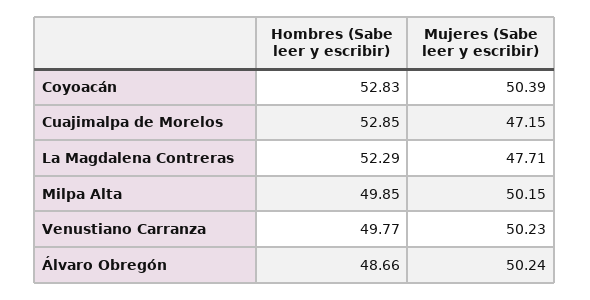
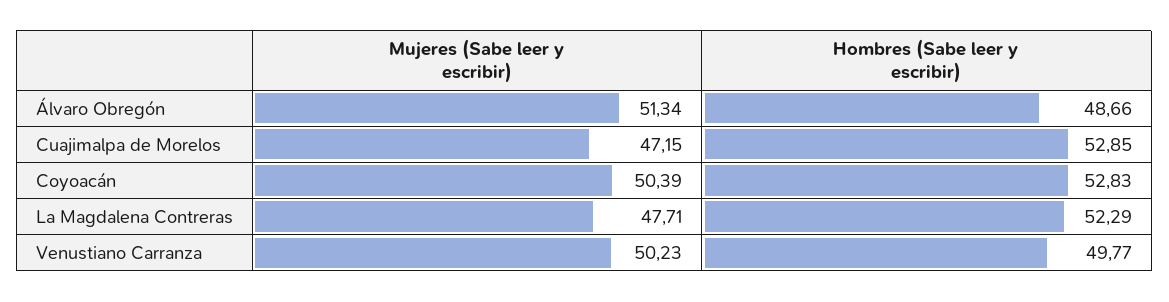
  {
    "Hombres (Sabe leer y escribir)": {
      "Coyoacán": 52.83,
      "Cuajimalpa de Morelos": 52.85,
      "La Magdalena Contreras": 52.29,
-     "Milpa Alta": 49.85,
      "Venustiano Carranza": 49.77,
      "Álvaro Obregón": 48.66
    },
    "Mujeres (Sabe leer y escribir)": {
      "Coyoacán": 50.39,
      "Cuajimalpa de Morelos": 47.15,
      "La Magdalena Contreras": 47.71,
-     "Milpa Alta": 50.15,
      "Venustiano Carranza": 50.23,
-     "Álvaro Obregón": 50.24
+     "Álvaro Obregón": 51.34
    }
  }

